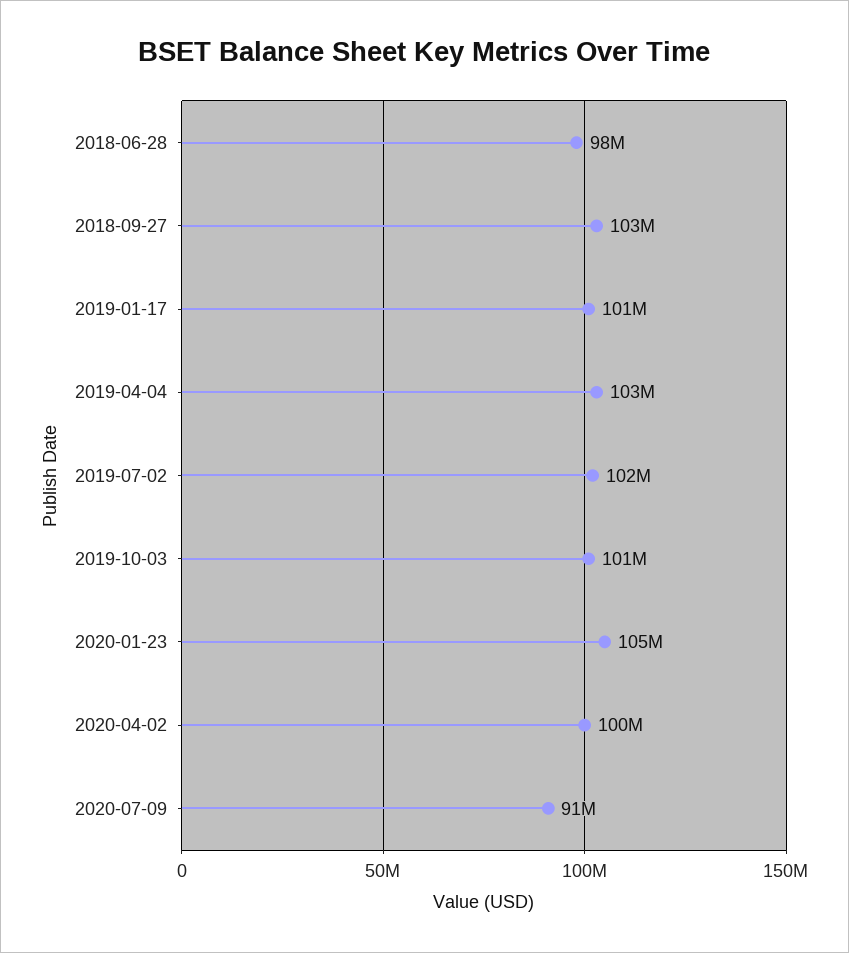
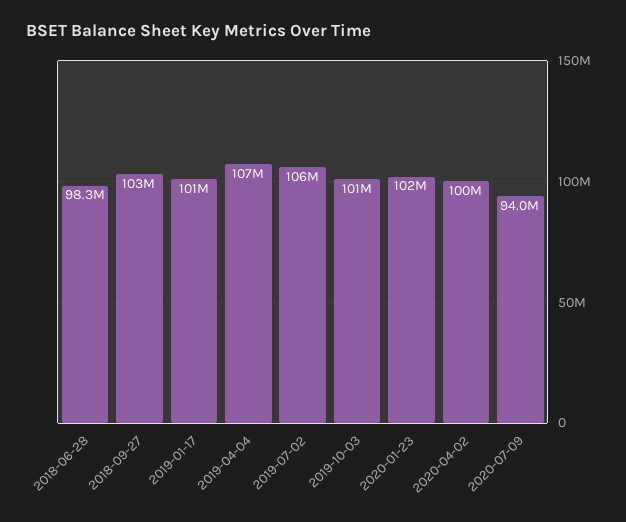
  {
    "2018-06-28": 98300000,
    "2018-09-27": 103000000,
    "2019-01-17": 101000000,
-   "2019-04-04": 103000000,
+   "2019-04-04": 107000000,
-   "2019-07-02": 102000000,
+   "2019-07-02": 106000000,
    "2019-10-03": 101000000,
-   "2020-01-23": 105000000,
+   "2020-01-23": 102000000,
    "2020-04-02": 100000000,
-   "2020-07-09": 91000000
+   "2020-07-09": 94000000
  }

